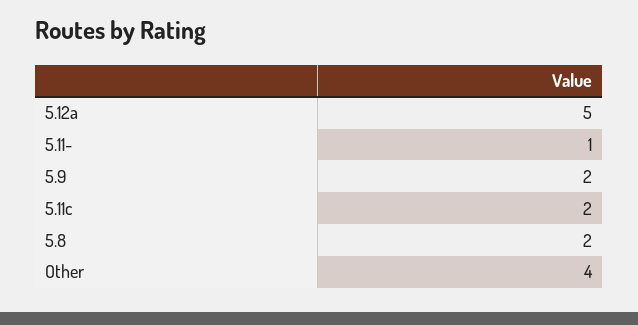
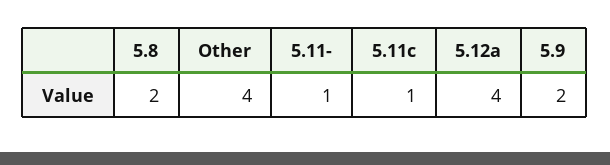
  {
-   "5.12a": 5,
+   "5.12a": 4,
    "5.11-": 1,
    "5.9": 2,
-   "5.11c": 2,
+   "5.11c": 1,
    "5.8": 2,
    "Other": 4
  }

